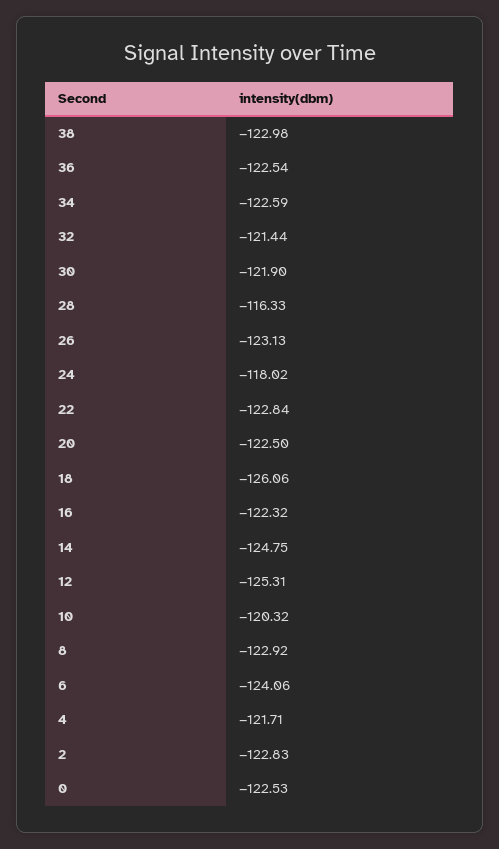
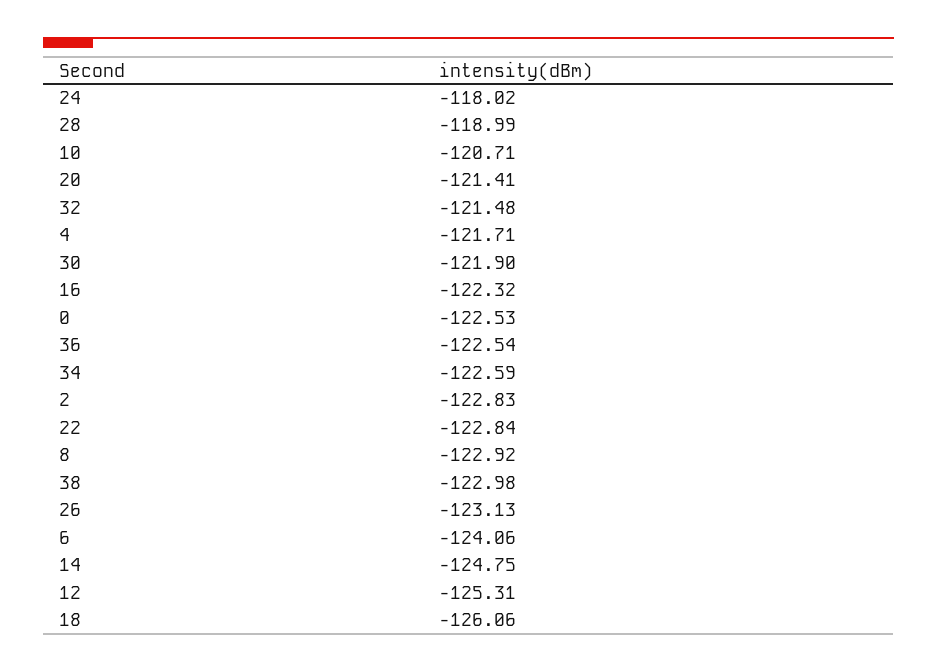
  {
    "38": -122.98,
    "36": -122.54,
    "34": -122.59,
-   "32": -121.44,
+   "32": -121.48,
    "30": -121.9,
-   "28": -116.33,
+   "28": -118.99,
    "26": -123.13,
    "24": -118.02,
    "22": -122.84,
-   "20": -122.5,
+   "20": -121.41,
    "18": -126.06,
    "16": -122.32,
    "14": -124.75,
    "12": -125.31,
-   "10": -120.32,
+   "10": -120.71,
    "8": -122.92,
    "6": -124.06,
    "4": -121.71,
    "2": -122.83,
    "0": -122.53
  }

